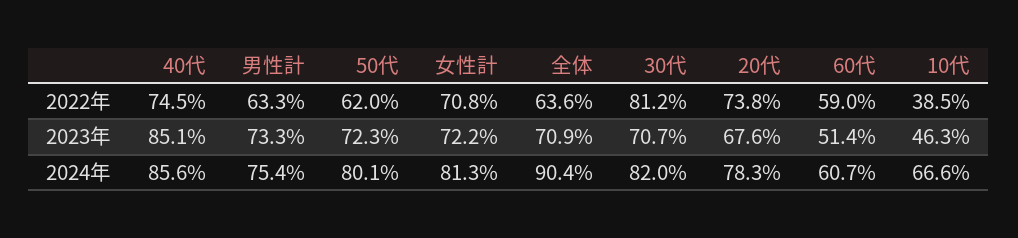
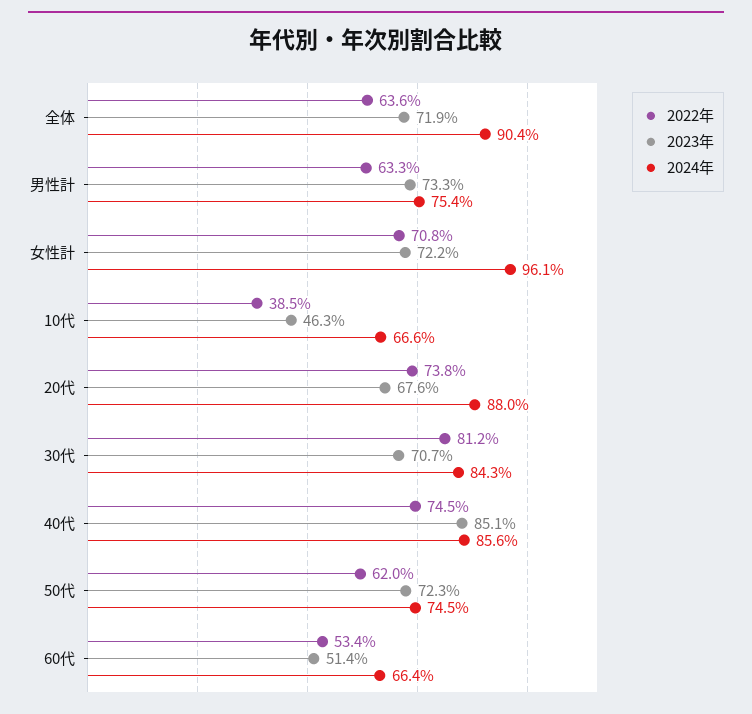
  {
    "2022年": {
      "40代": 74.5,
      "男性計": 63.3,
      "50代": 62,
      "女性計": 70.8,
      "全体": 63.6,
      "30代": 81.2,
      "20代": 73.8,
-     "60代": 59,
+     "60代": 53.4,
      "10代": 38.5
    },
    "2023年": {
      "40代": 85.1,
      "男性計": 73.3,
      "50代": 72.3,
      "女性計": 72.2,
-     "全体": 70.9,
+     "全体": 71.9,
      "30代": 70.7,
      "20代": 67.6,
      "60代": 51.4,
      "10代": 46.3
    },
    "2024年": {
      "40代": 85.6,
      "男性計": 75.4,
-     "50代": 80.1,
+     "50代": 74.5,
-     "女性計": 81.3,
+     "女性計": 96.1,
      "全体": 90.4,
-     "30代": 82,
+     "30代": 84.3,
-     "20代": 78.3,
+     "20代": 88,
-     "60代": 60.7,
+     "60代": 66.4,
      "10代": 66.6
    }
  }

